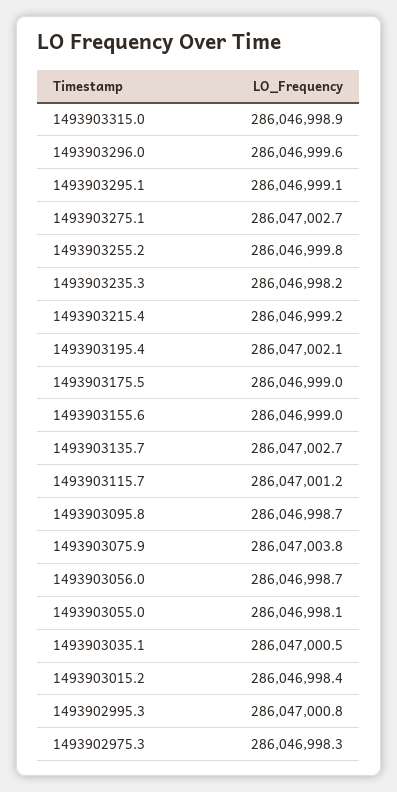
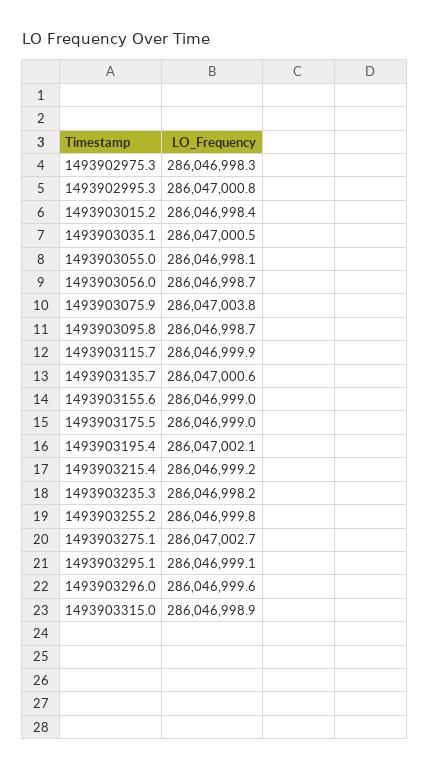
  {
    "1493903315.0": 286046998.9,
    "1493903296.0": 286046999.6,
    "1493903295.1": 286046999.1,
    "1493903275.1": 286047002.7,
    "1493903255.2": 286046999.8,
    "1493903235.3": 286046998.2,
    "1493903215.4": 286046999.2,
    "1493903195.4": 286047002.1,
    "1493903175.5": 286046999,
    "1493903155.6": 286046999,
-   "1493903135.7": 286047002.7,
+   "1493903135.7": 286047000.6,
-   "1493903115.7": 286047001.2,
+   "1493903115.7": 286046999.9,
    "1493903095.8": 286046998.7,
    "1493903075.9": 286047003.8,
    "1493903056.0": 286046998.7,
    "1493903055.0": 286046998.1,
    "1493903035.1": 286047000.5,
    "1493903015.2": 286046998.4,
    "1493902995.3": 286047000.8,
    "1493902975.3": 286046998.3
  }

